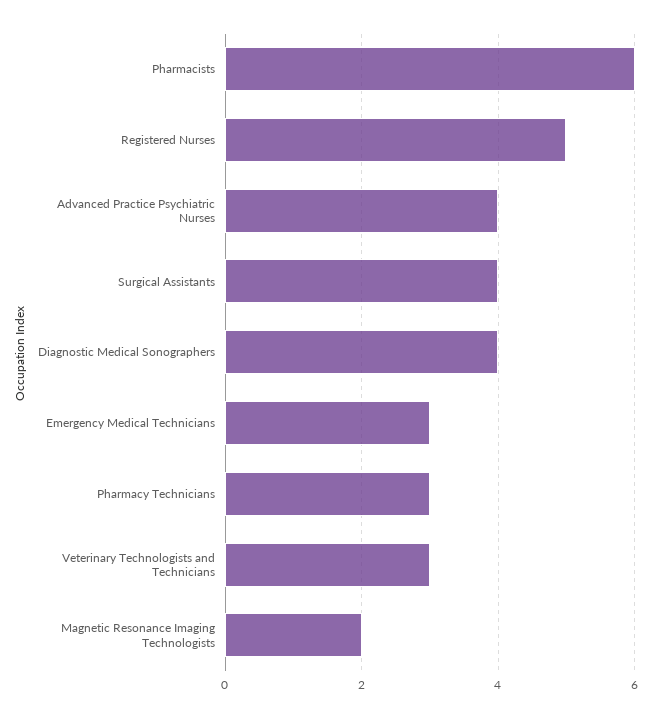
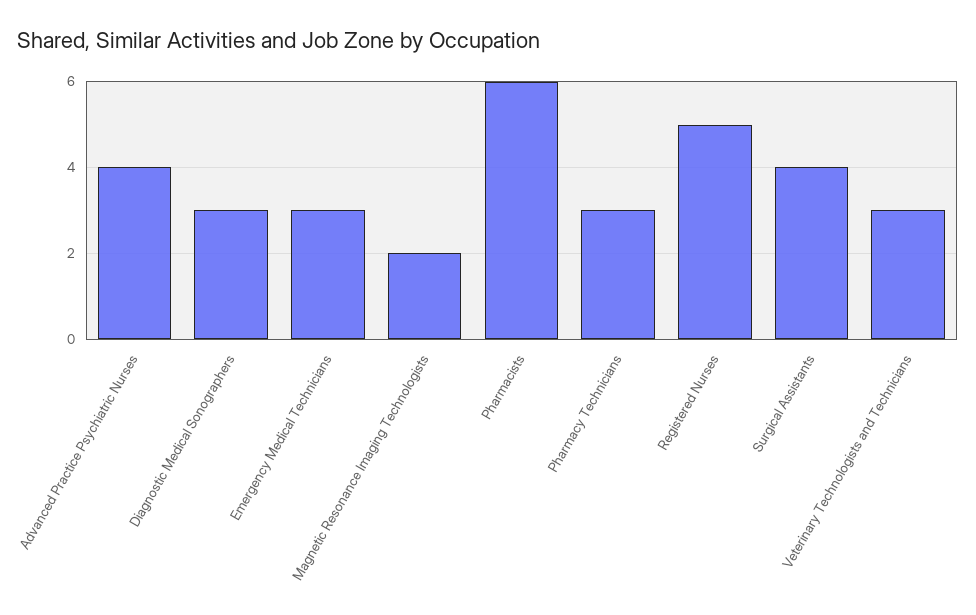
  {
    "Pharmacists": 6,
    "Registered Nurses": 5,
    "Advanced Practice Psychiatric Nurses": 4,
    "Surgical Assistants": 4,
-   "Diagnostic Medical Sonographers": 4,
+   "Diagnostic Medical Sonographers": 3,
    "Emergency Medical Technicians": 3,
    "Pharmacy Technicians": 3,
    "Veterinary Technologists and Technicians": 3,
    "Magnetic Resonance Imaging Technologists": 2
  }

